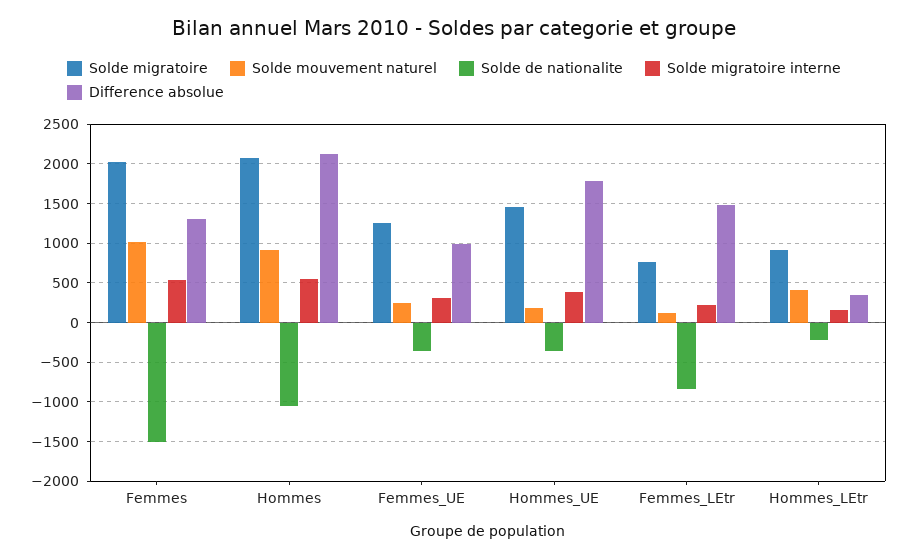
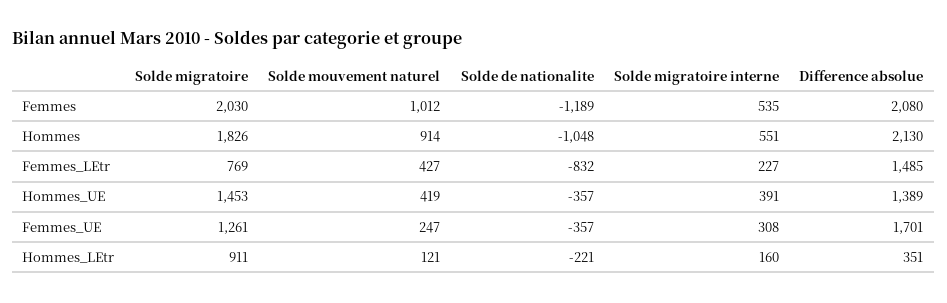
  {
    "Solde migratoire": {
      "Femmes": 2030,
-     "Hommes": 2100,
+     "Hommes": 1826,
      "Femmes_UE": 1261,
      "Hommes_UE": 1453,
      "Femmes_LEtr": 769,
      "Hommes_LEtr": 911
    },
    "Solde mouvement naturel": {
      "Femmes": 1012,
      "Hommes": 914,
      "Femmes_UE": 247,
-     "Hommes_UE": 200,
+     "Hommes_UE": 419,
-     "Femmes_LEtr": 100,
+     "Femmes_LEtr": 427,
-     "Hommes_LEtr": 400
+     "Hommes_LEtr": 121
    },
    "Solde de nationalite": {
-     "Femmes": -1500,
+     "Femmes": -1189,
      "Hommes": -1048,
      "Femmes_UE": -357,
      "Hommes_UE": -357,
      "Femmes_LEtr": -832,
      "Hommes_LEtr": -221
    },
    "Solde migratoire interne": {
      "Femmes": 535,
      "Hommes": 551,
      "Femmes_UE": 308,
      "Hommes_UE": 391,
      "Femmes_LEtr": 227,
      "Hommes_LEtr": 160
    },
    "Difference absolue": {
-     "Femmes": 1300,
+     "Femmes": 2080,
      "Hommes": 2130,
-     "Femmes_UE": 1000,
+     "Femmes_UE": 1701,
-     "Hommes_UE": 1800,
+     "Hommes_UE": 1389,
      "Femmes_LEtr": 1485,
      "Hommes_LEtr": 351
    }
  }

